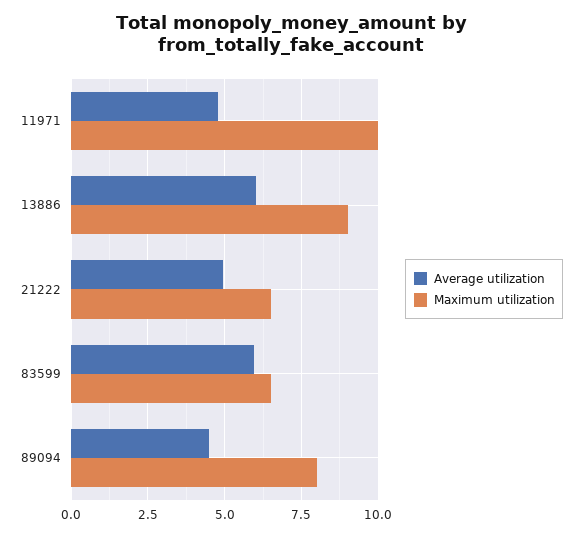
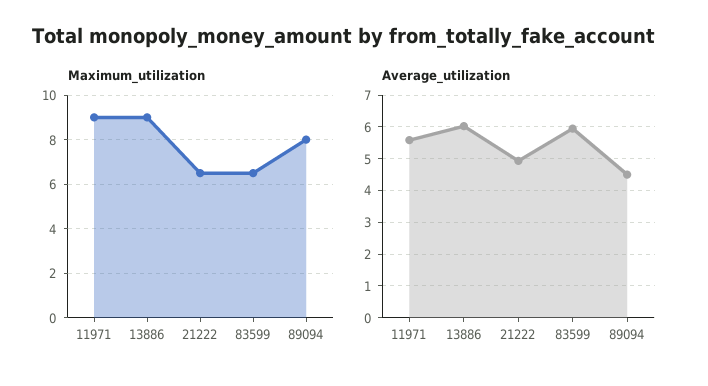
  {
    "Average utilization": {
-     "11971": 4.75,
+     "11971": 5.6,
      "13886": 6,
      "21222": 5,
      "83599": 6,
      "89094": 4.6
    },
    "Maximum utilization": {
-     "11971": 10,
+     "11971": 9,
      "13886": 9,
      "21222": 6.5,
      "83599": 6.5,
      "89094": 8
    }
  }

